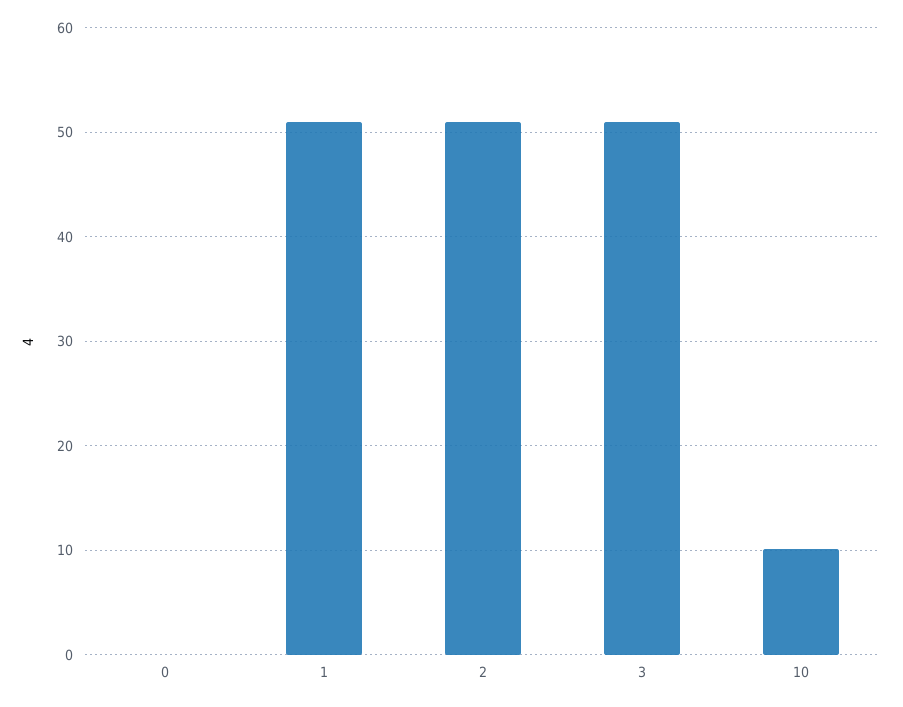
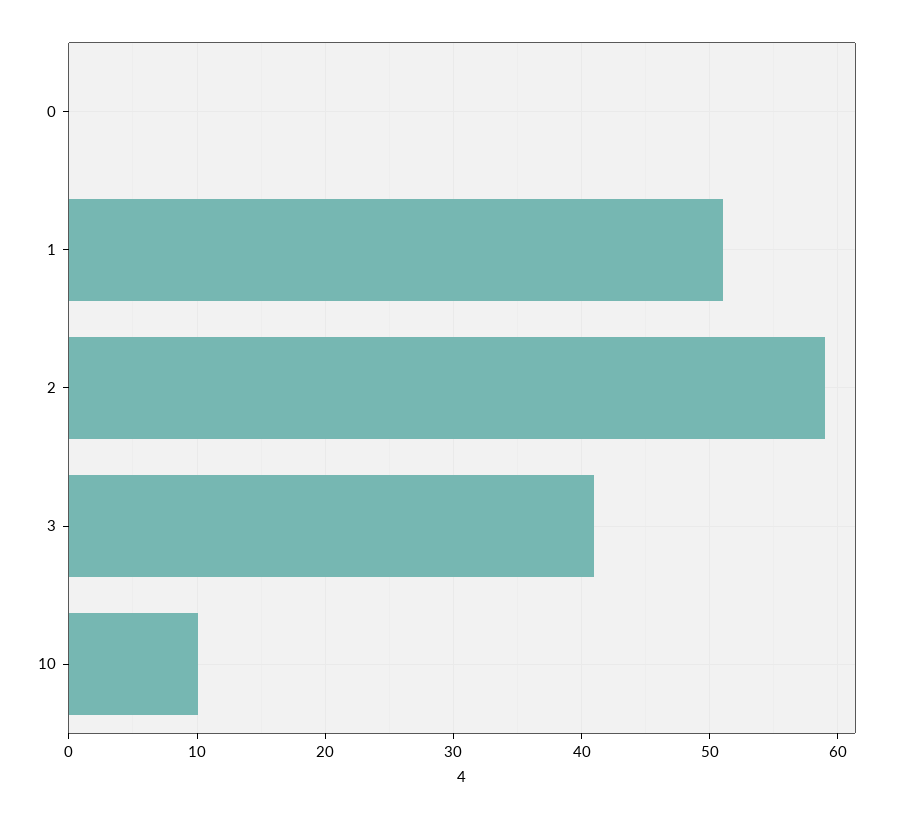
  {
    "0": 0,
    "1": 51,
-   "2": 51,
+   "2": 59,
-   "3": 51,
+   "3": 41,
    "10": 10
  }

